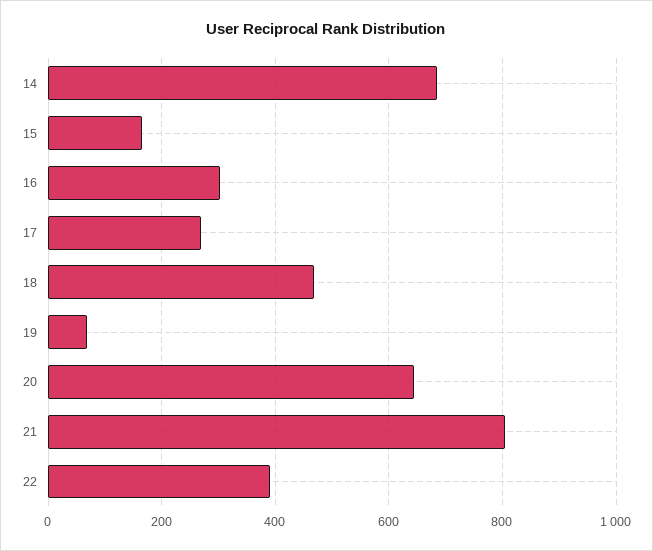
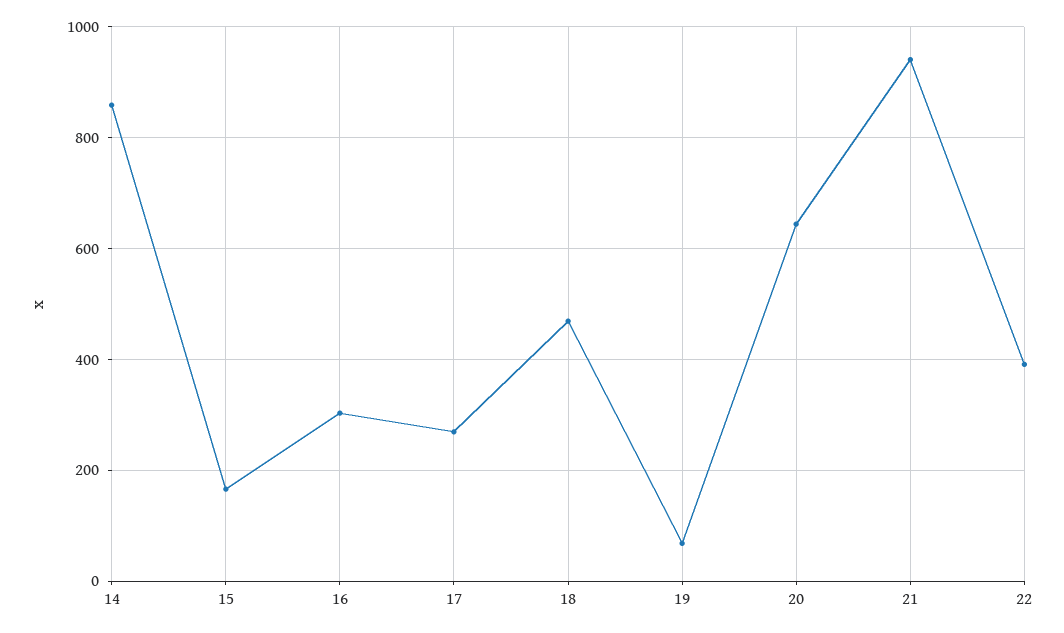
  {
-   "14": 680,
+   "14": 860,
    "15": 160,
    "16": 300,
    "17": 260,
    "18": 460,
    "19": 60,
    "20": 640,
-   "21": 800,
+   "21": 940,
    "22": 400
  }

